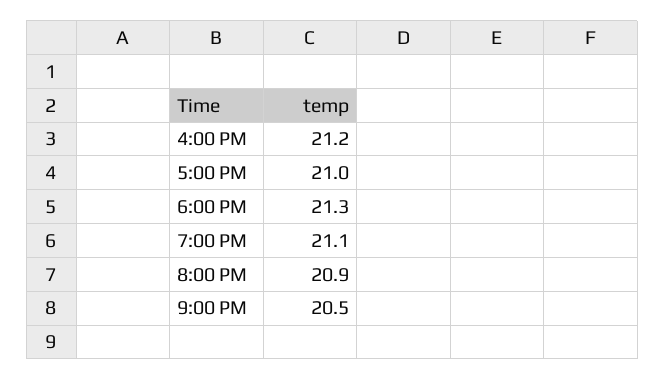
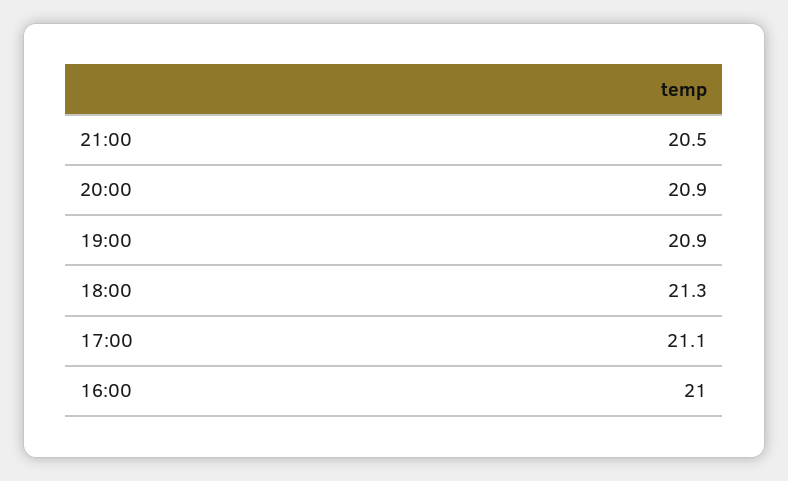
  {
-   "4:00 PM": 21.2,
+   "4:00 PM": 21,
-   "5:00 PM": 21,
+   "5:00 PM": 21.1,
    "6:00 PM": 21.3,
-   "7:00 PM": 21.1,
+   "7:00 PM": 20.9,
    "8:00 PM": 20.9,
    "9:00 PM": 20.5
  }

